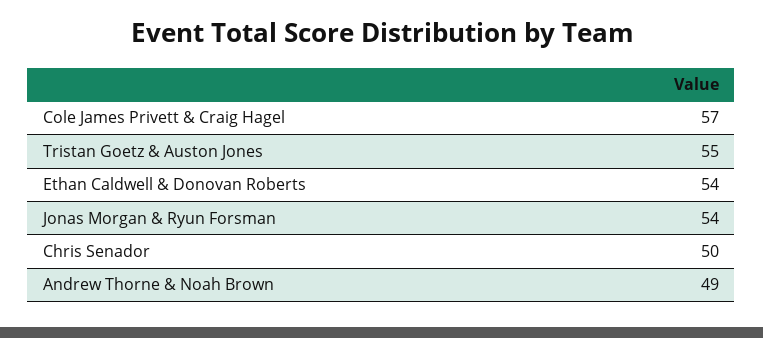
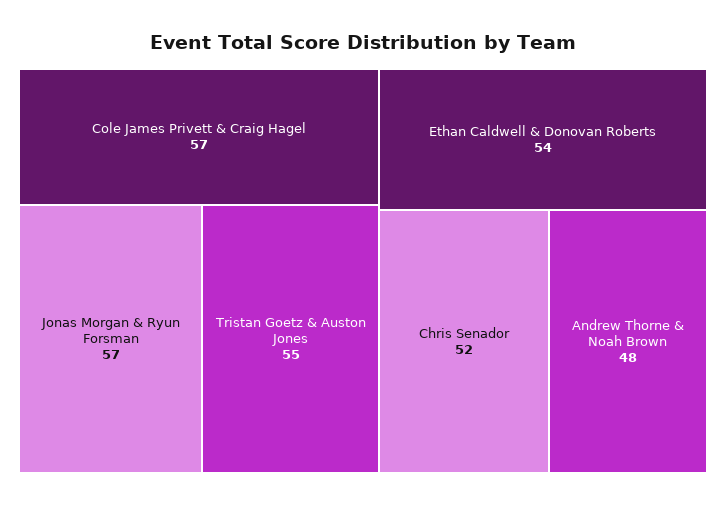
  {
    "Cole James Privett & Craig Hagel": 57,
    "Tristan Goetz & Auston Jones": 55,
    "Ethan Caldwell & Donovan Roberts": 54,
-   "Jonas Morgan & Ryun Forsman": 54,
+   "Jonas Morgan & Ryun Forsman": 57,
-   "Chris Senador": 50,
+   "Chris Senador": 52,
-   "Andrew Thorne & Noah Brown": 49
+   "Andrew Thorne & Noah Brown": 48
  }

